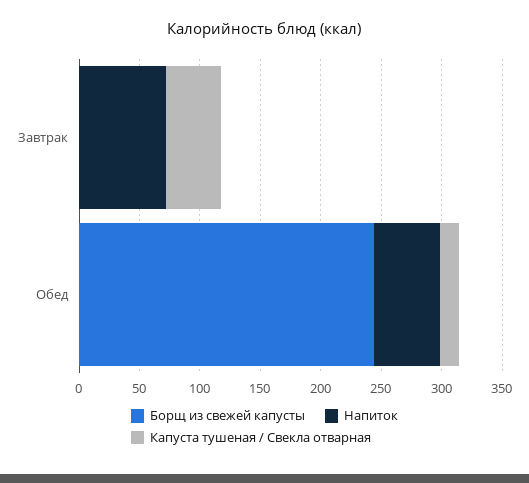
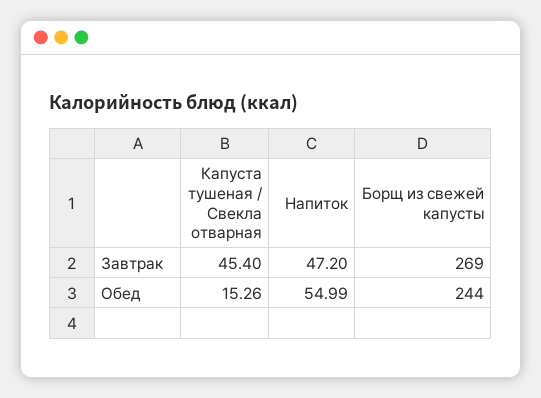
  {
    "Борщ из свежей капусты": {
-     "Завтрак": 0,
+     "Завтрак": 269,
      "Обед": 244
    },
    "Напиток": {
-     "Завтрак": 70,
+     "Завтрак": 47.2,
      "Обед": 54.99
    },
    "Капуста тушеная / Свекла отварная": {
      "Завтрак": 45.4,
      "Обед": 15.26
    }
  }

